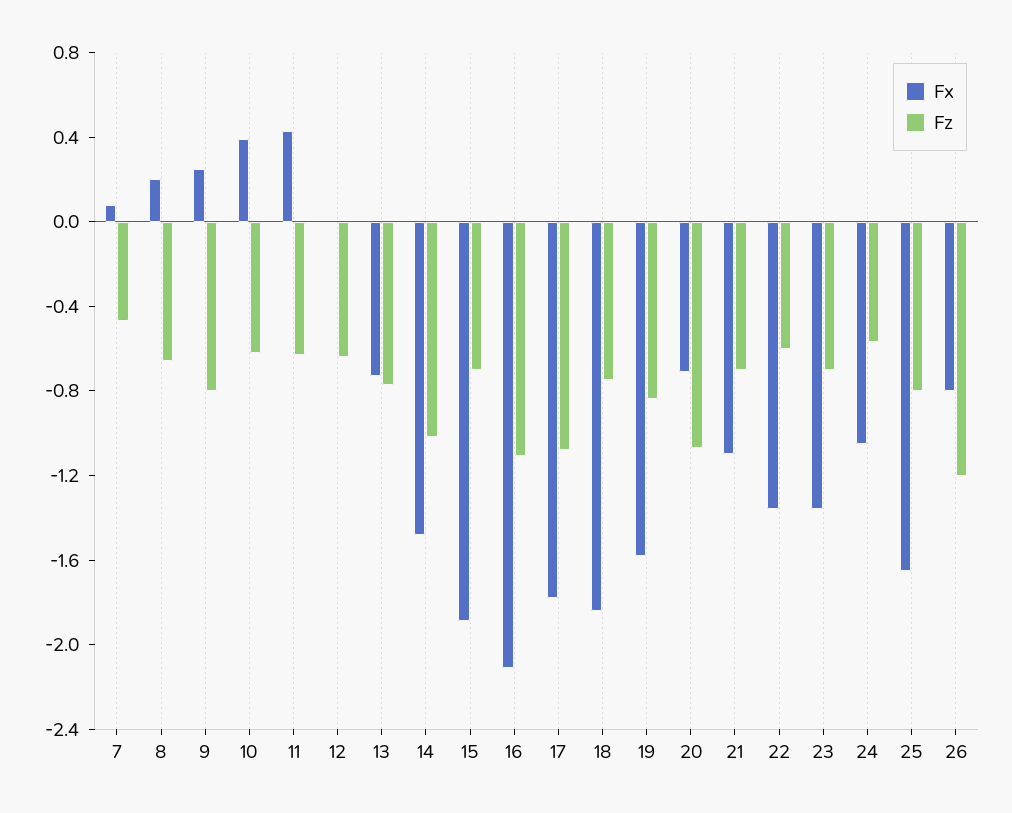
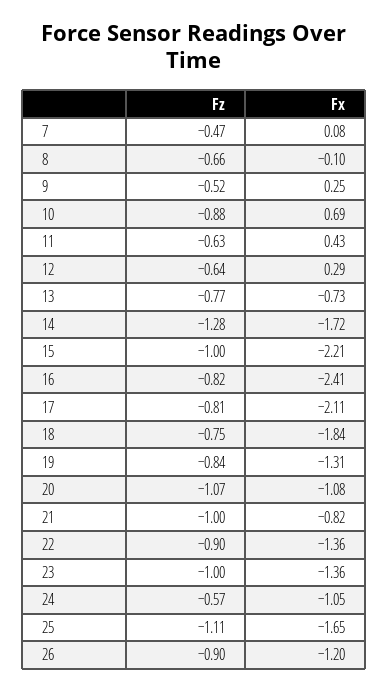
  {
    "Fx": {
      "7": 0.08,
-     "8": 0.2,
+     "8": -0.1,
      "9": 0.25,
-     "10": 0.4,
+     "10": 0.69,
      "11": 0.43,
-     "12": 0,
+     "12": 0.29,
      "13": -0.73,
-     "14": -1.5,
+     "14": -1.72,
-     "15": -1.9,
+     "15": -2.21,
-     "16": -2.1,
+     "16": -2.41,
-     "17": -1.8,
+     "17": -2.11,
      "18": -1.84,
-     "19": -1.6,
+     "19": -1.31,
-     "20": -0.7,
+     "20": -1.08,
-     "21": -1.1,
+     "21": -0.82,
      "22": -1.36,
      "23": -1.36,
      "24": -1.05,
      "25": -1.65,
-     "26": -0.8
+     "26": -1.2
    },
    "Fz": {
      "7": -0.47,
      "8": -0.66,
-     "9": -0.8,
+     "9": -0.52,
-     "10": -0.6,
+     "10": -0.88,
      "11": -0.63,
      "12": -0.64,
      "13": -0.77,
-     "14": -1,
+     "14": -1.28,
-     "15": -0.7,
+     "15": -1,
-     "16": -1.1,
+     "16": -0.82,
-     "17": -1.1,
+     "17": -0.81,
      "18": -0.75,
      "19": -0.84,
      "20": -1.07,
-     "21": -0.7,
+     "21": -1,
-     "22": -0.6,
+     "22": -0.9,
-     "23": -0.7,
+     "23": -1,
      "24": -0.57,
-     "25": -0.8,
+     "25": -1.11,
-     "26": -1.2
+     "26": -0.9
    }
  }

